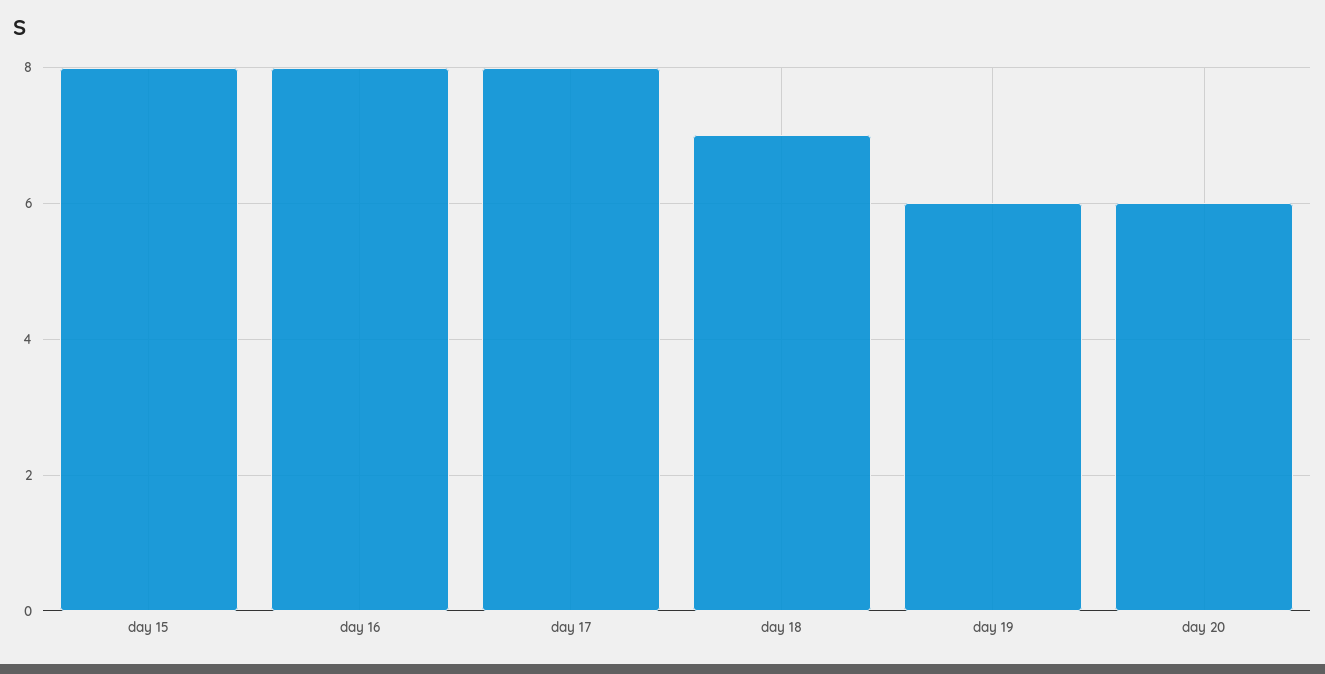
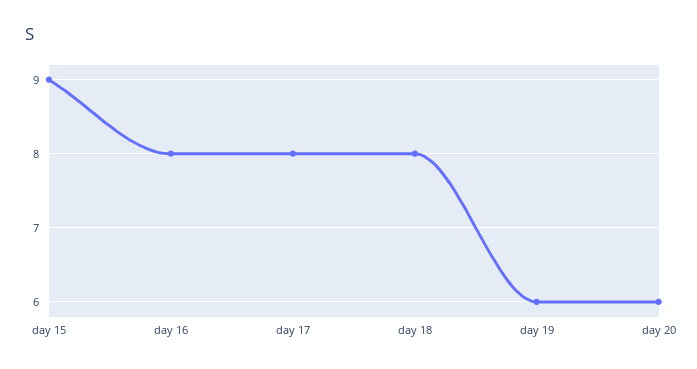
  {
-   "day 15": 8,
+   "day 15": 9,
    "day 16": 8,
    "day 17": 8,
-   "day 18": 7,
+   "day 18": 8,
    "day 19": 6,
    "day 20": 6
  }

